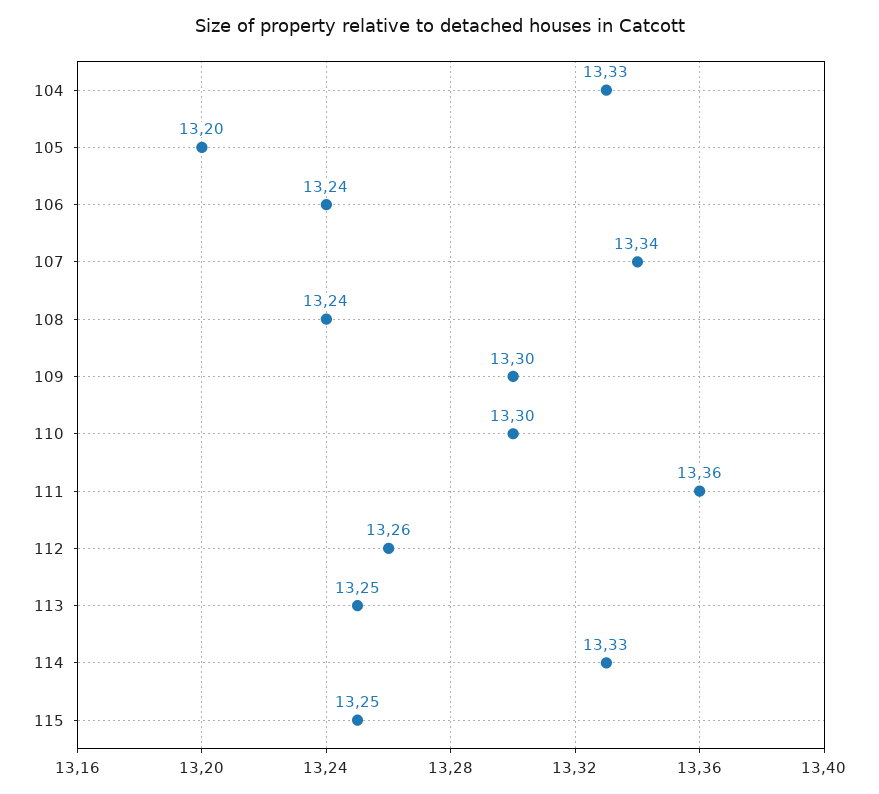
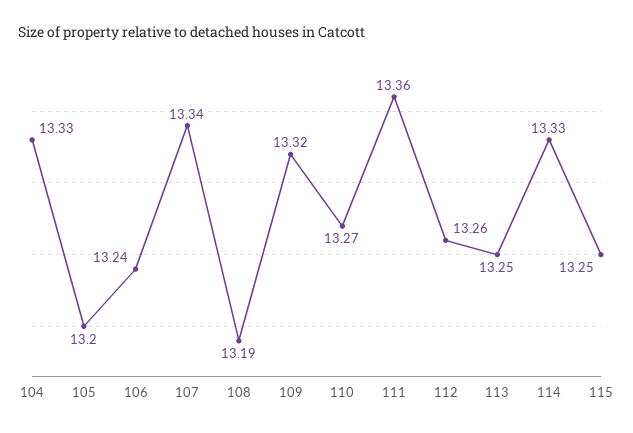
  {
    "104": 13.33,
    "105": 13.2,
    "106": 13.24,
    "107": 13.34,
-   "108": 13.24,
+   "108": 13.19,
-   "109": 13.3,
+   "109": 13.32,
-   "110": 13.3,
+   "110": 13.27,
    "111": 13.36,
    "112": 13.26,
    "113": 13.25,
    "114": 13.33,
    "115": 13.25
  }

